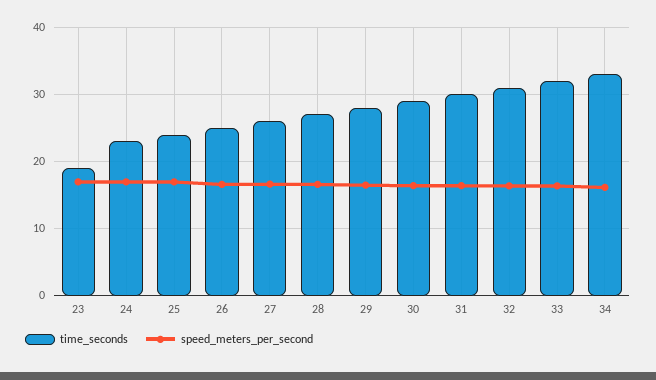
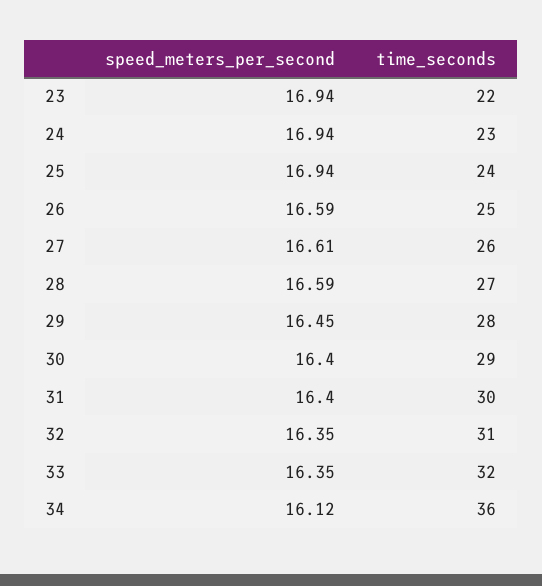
  {
    "time_seconds": {
-     "23": 19,
+     "23": 22,
      "24": 23,
      "25": 24,
      "26": 25,
      "27": 26,
      "28": 27,
      "29": 28,
      "30": 29,
      "31": 30,
      "32": 31,
      "33": 32,
-     "34": 33
+     "34": 36
    },
    "speed_meters_per_second": {
      "23": 16.94,
      "24": 16.94,
      "25": 16.94,
      "26": 16.59,
      "27": 16.61,
      "28": 16.59,
      "29": 16.45,
      "30": 16.4,
      "31": 16.4,
      "32": 16.35,
      "33": 16.35,
      "34": 16.12
    }
  }

